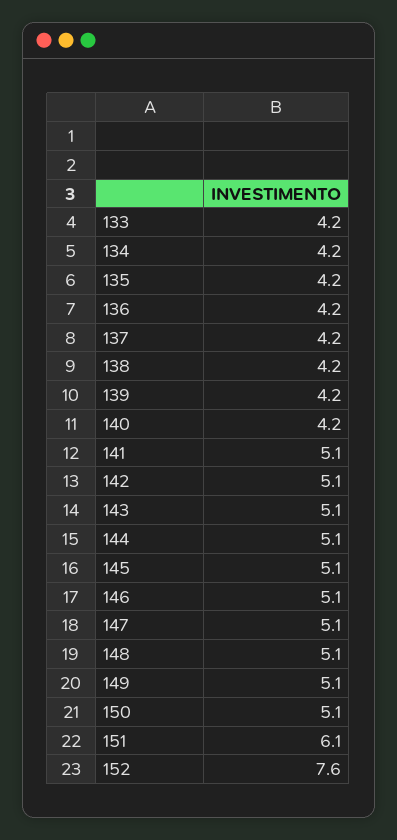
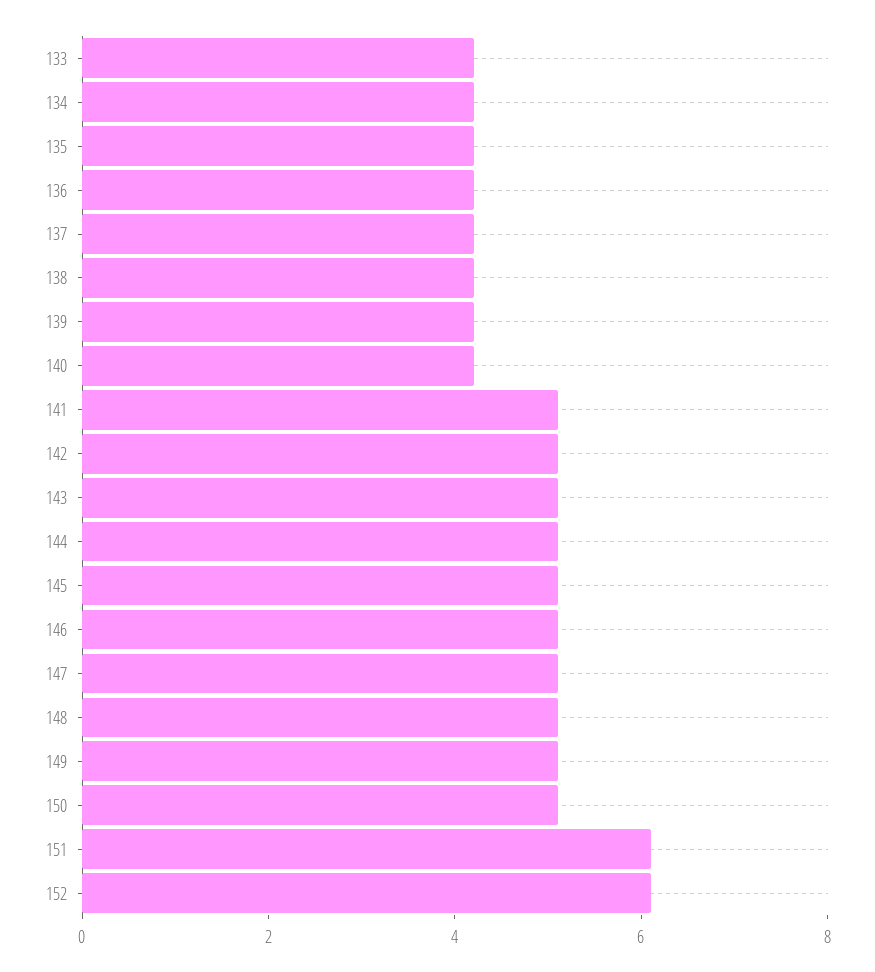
  {
    "133": 4.2,
    "134": 4.2,
    "135": 4.2,
    "136": 4.2,
    "137": 4.2,
    "138": 4.2,
    "139": 4.2,
    "140": 4.2,
    "141": 5.1,
    "142": 5.1,
    "143": 5.1,
    "144": 5.1,
    "145": 5.1,
    "146": 5.1,
    "147": 5.1,
    "148": 5.1,
    "149": 5.1,
    "150": 5.1,
    "151": 6.1,
-   "152": 7.6
+   "152": 6
  }

